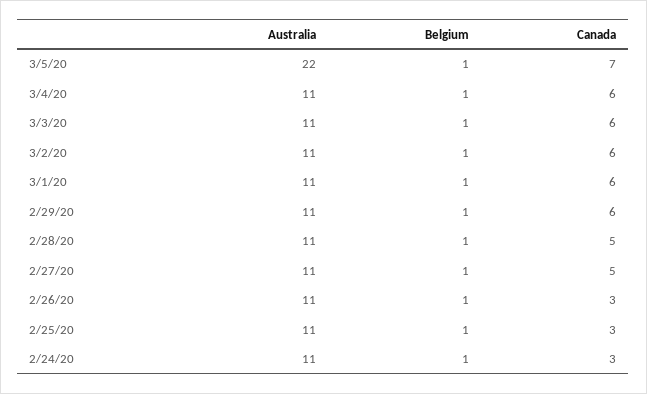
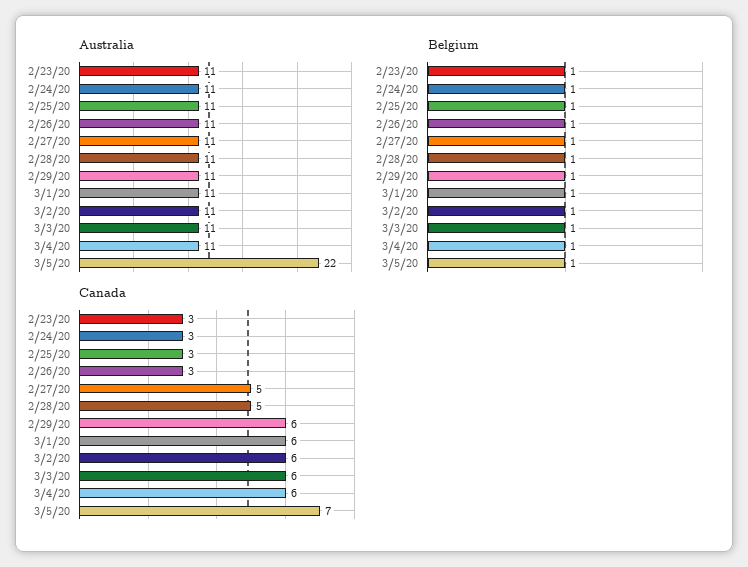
  {
    "Australia": {
      "3/5/20": 22,
      "3/4/20": 11,
      "3/3/20": 11,
      "3/2/20": 11,
      "3/1/20": 11,
      "2/29/20": 11,
      "2/28/20": 11,
      "2/27/20": 11,
      "2/26/20": 11,
      "2/25/20": 11,
-     "2/24/20": 11
+     "2/24/20": 11,
+     "2/23/20": 11
    },
    "Belgium": {
      "3/5/20": 1,
      "3/4/20": 1,
      "3/3/20": 1,
      "3/2/20": 1,
      "3/1/20": 1,
      "2/29/20": 1,
      "2/28/20": 1,
      "2/27/20": 1,
      "2/26/20": 1,
      "2/25/20": 1,
-     "2/24/20": 1
+     "2/24/20": 1,
+     "2/23/20": 1
    },
    "Canada": {
      "3/5/20": 7,
      "3/4/20": 6,
      "3/3/20": 6,
      "3/2/20": 6,
      "3/1/20": 6,
      "2/29/20": 6,
      "2/28/20": 5,
      "2/27/20": 5,
      "2/26/20": 3,
      "2/25/20": 3,
-     "2/24/20": 3
+     "2/24/20": 3,
+     "2/23/20": 3
    }
  }

